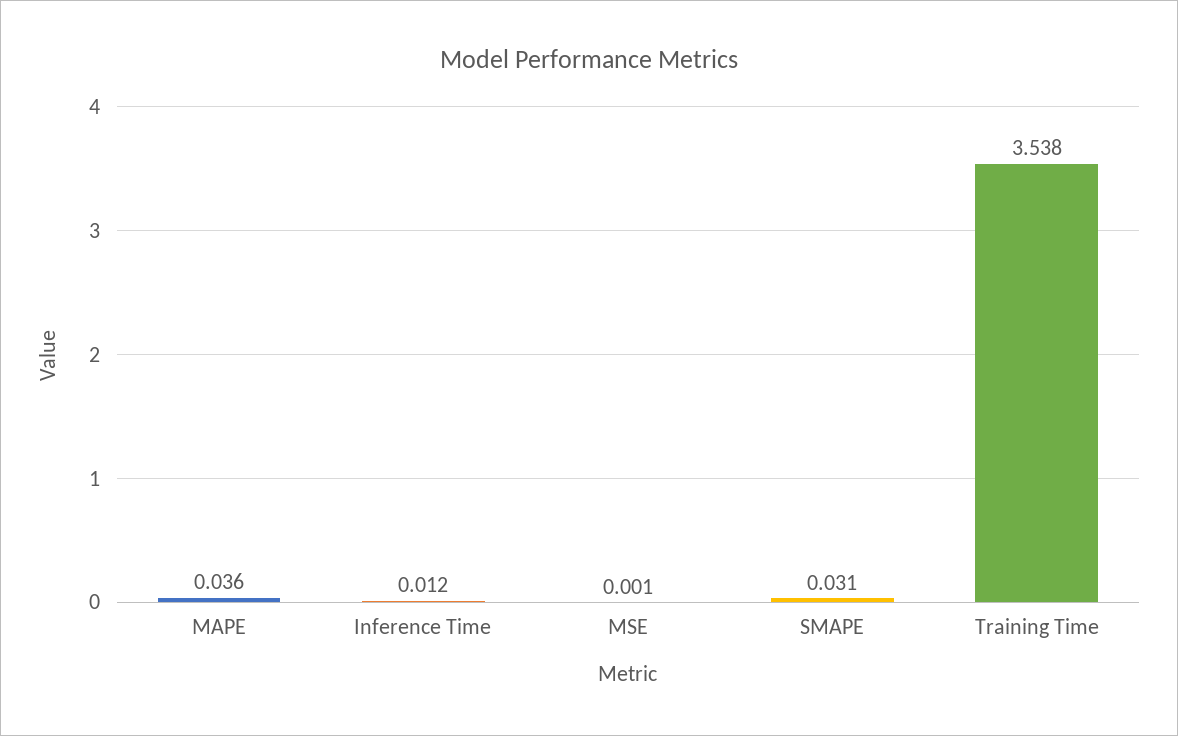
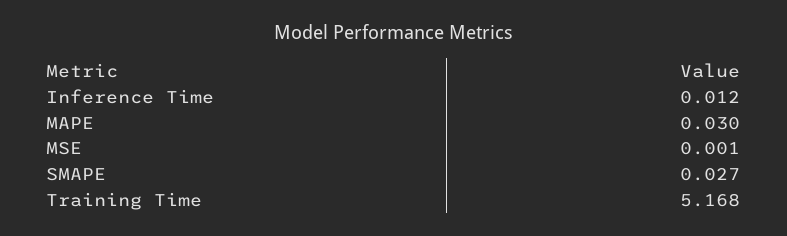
  {
-   "MAPE": 0.036,
+   "MAPE": 0.03,
    "Inference Time": 0.012,
    "MSE": 0.001,
-   "SMAPE": 0.031,
+   "SMAPE": 0.027,
-   "Training Time": 3.538
+   "Training Time": 5.168
  }

